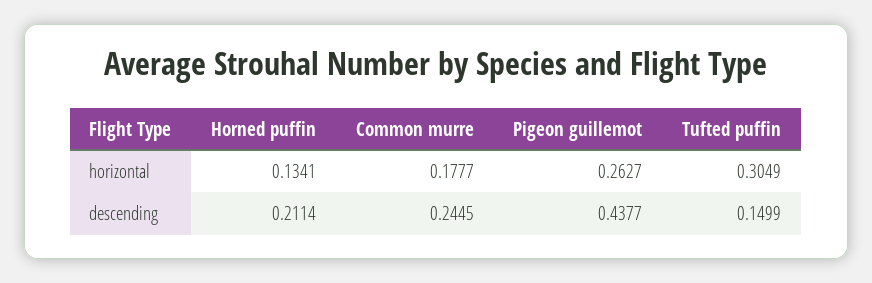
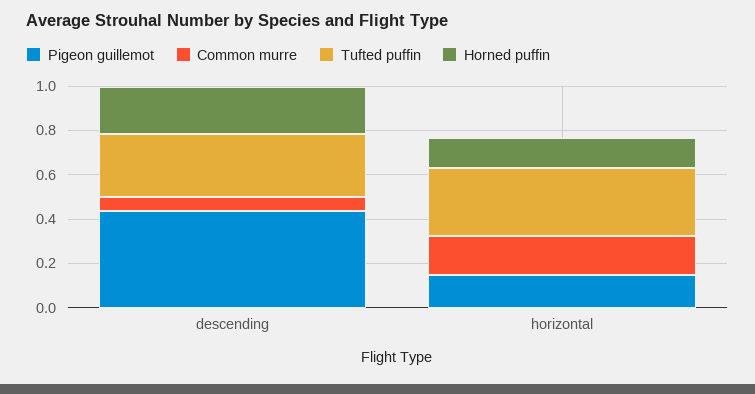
  {
    "Horned puffin": {
      "horizontal": 0.1341,
      "descending": 0.2114
    },
    "Common murre": {
      "horizontal": 0.1777,
-     "descending": 0.2445
+     "descending": 0.05
    },
    "Pigeon guillemot": {
-     "horizontal": 0.2627,
+     "horizontal": 0.15,
      "descending": 0.4377
    },
    "Tufted puffin": {
      "horizontal": 0.3049,
-     "descending": 0.1499
+     "descending": 0.3
    }
  }

